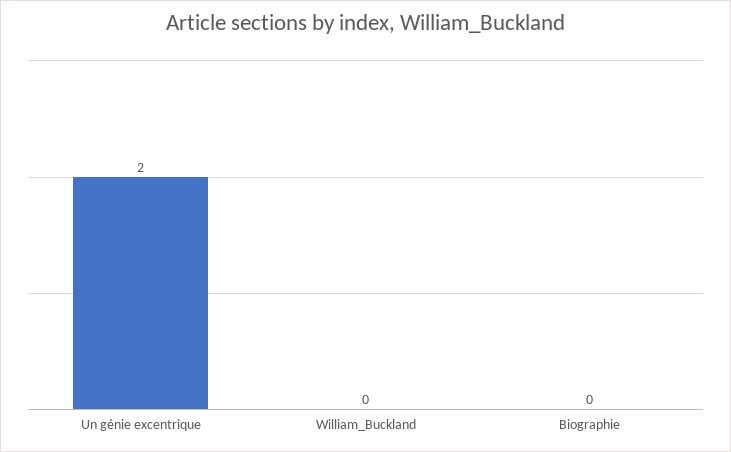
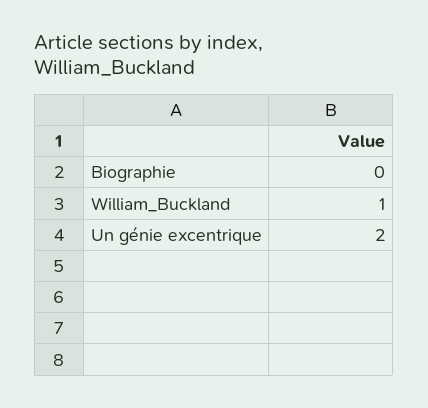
  {
    "Un génie excentrique": 2,
-   "William_Buckland": 0,
+   "William_Buckland": 1,
    "Biographie": 0
  }

